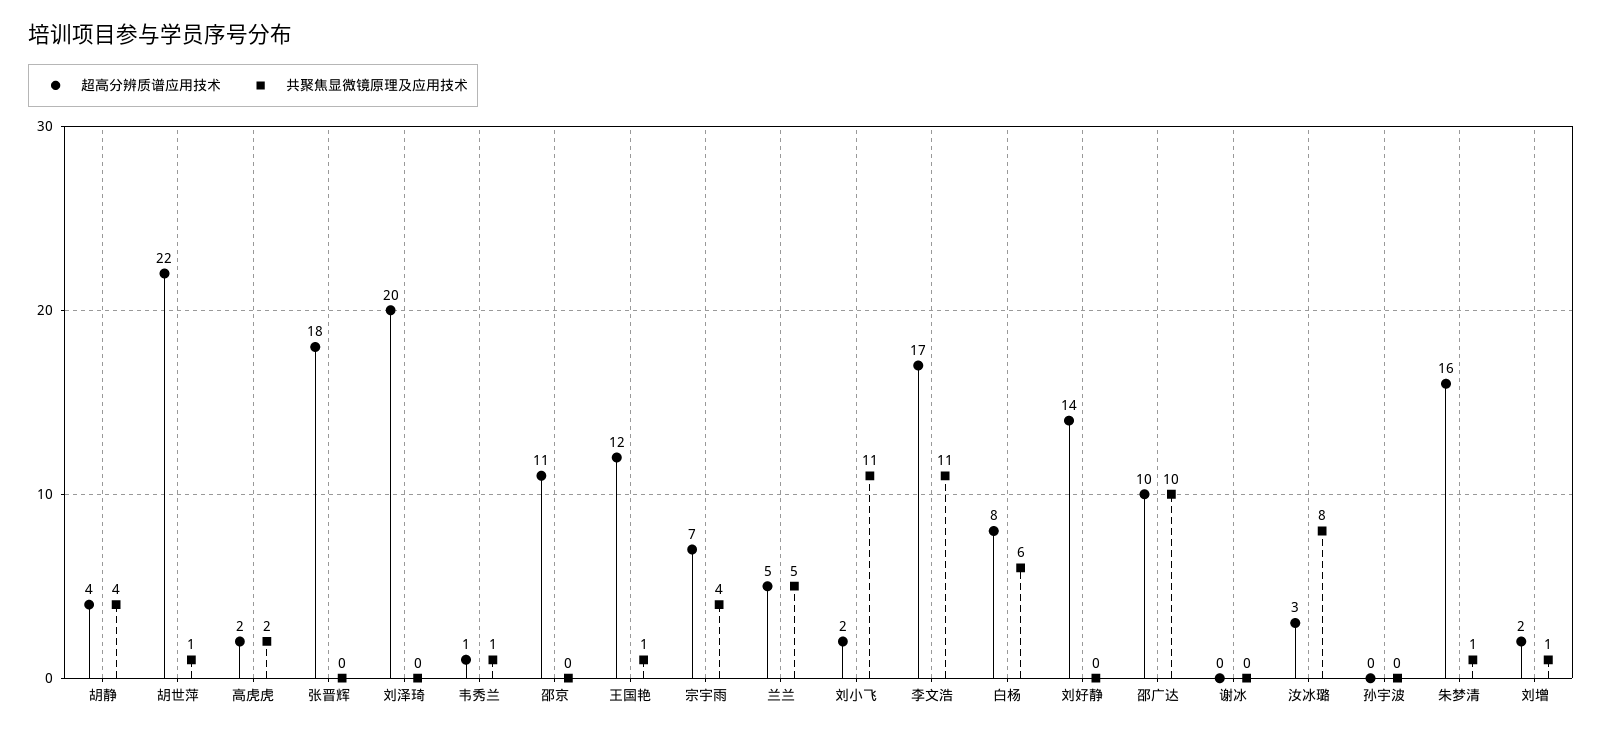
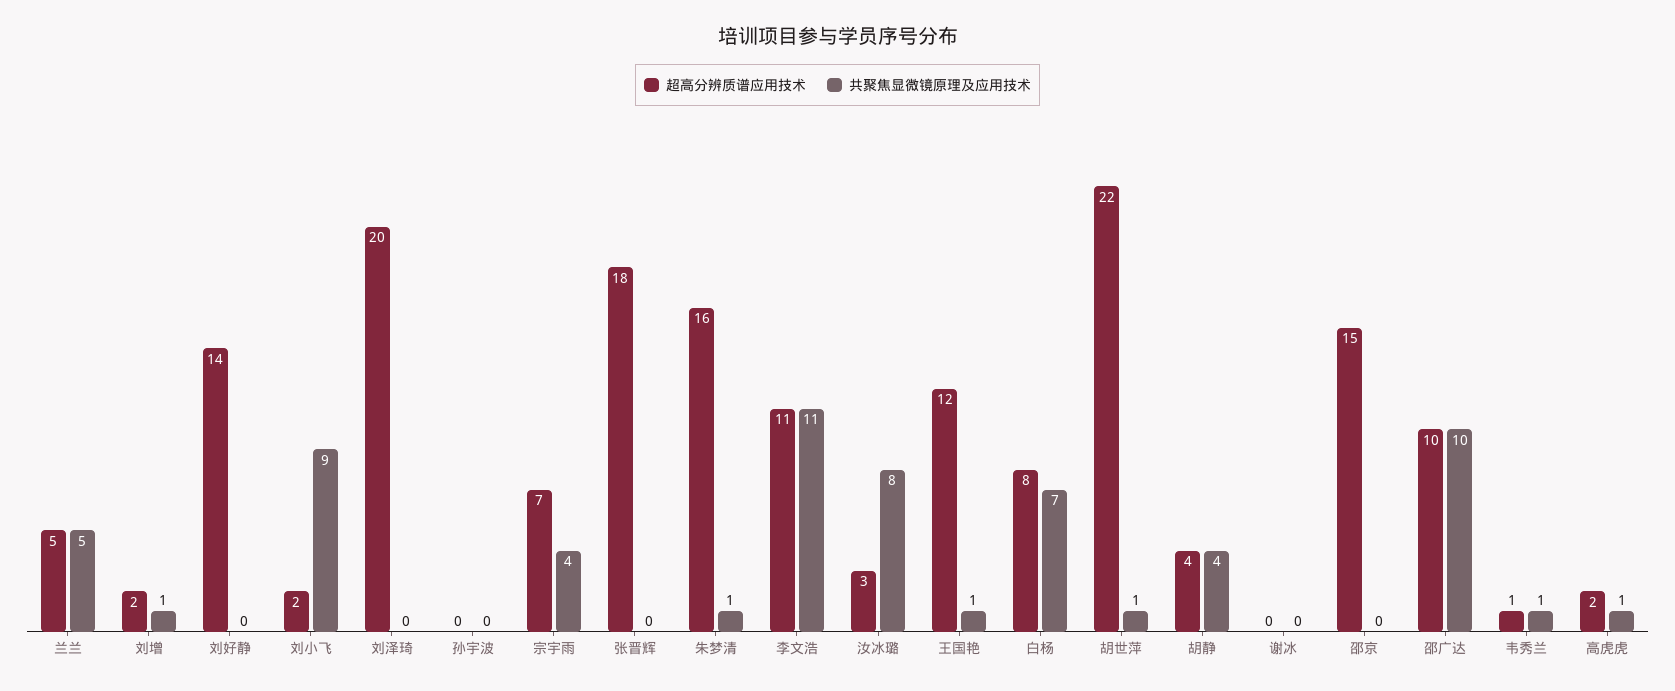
  {
    "超高分辨质谱应用技术": {
      "胡静": 4,
      "胡世萍": 22,
      "高虎虎": 2,
      "张晋辉": 18,
      "刘泽琦": 20,
      "韦秀兰": 1,
-     "邵京": 11,
+     "邵京": 15,
      "王国艳": 12,
      "宗宇雨": 7,
      "兰兰": 5,
      "刘小飞": 2,
-     "李文浩": 17,
+     "李文浩": 11,
      "白杨": 8,
      "刘好静": 14,
      "邵广达": 10,
      "谢冰": 0,
      "汝冰璐": 3,
      "孙宇波": 0,
      "朱梦清": 16,
      "刘增": 2
    },
    "共聚焦显微镜原理及应用技术": {
      "胡静": 4,
      "胡世萍": 1,
-     "高虎虎": 2,
+     "高虎虎": 1,
      "张晋辉": 0,
      "刘泽琦": 0,
      "韦秀兰": 1,
      "邵京": 0,
      "王国艳": 1,
      "宗宇雨": 4,
      "兰兰": 5,
-     "刘小飞": 11,
+     "刘小飞": 9,
      "李文浩": 11,
-     "白杨": 6,
+     "白杨": 7,
      "刘好静": 0,
      "邵广达": 10,
      "谢冰": 0,
      "汝冰璐": 8,
      "孙宇波": 0,
      "朱梦清": 1,
      "刘增": 1
    }
  }

